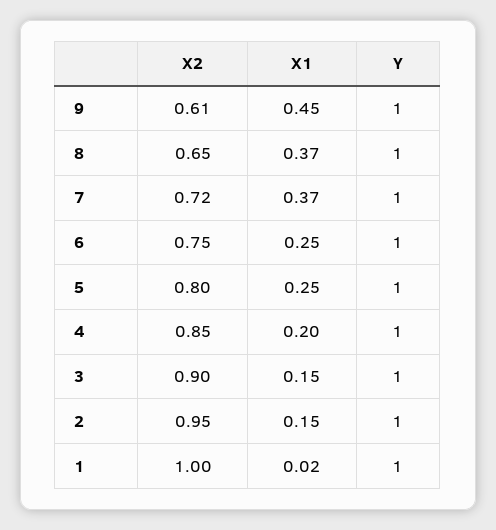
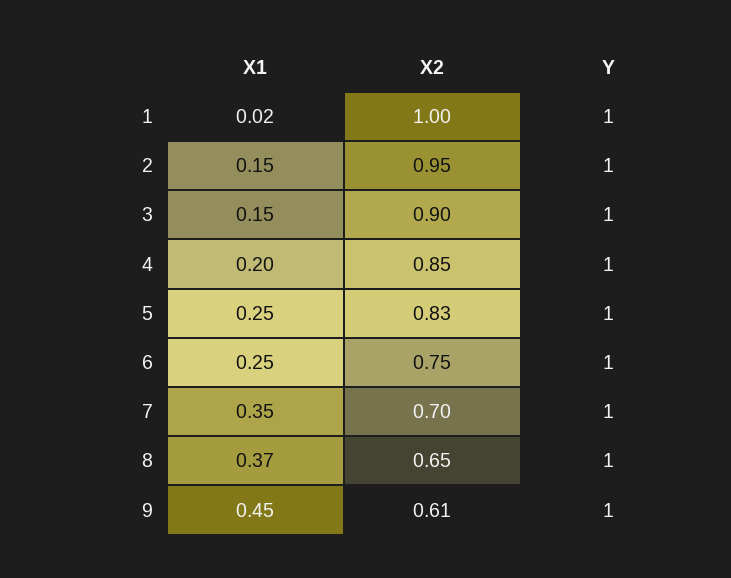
  {
    "X2": {
      "9": 0.61,
      "8": 0.65,
-     "7": 0.72,
+     "7": 0.7,
      "6": 0.75,
-     "5": 0.8,
+     "5": 0.83,
      "4": 0.85,
      "3": 0.9,
      "2": 0.95,
      "1": 1
    },
    "X1": {
      "9": 0.45,
      "8": 0.37,
-     "7": 0.37,
+     "7": 0.35,
      "6": 0.25,
      "5": 0.25,
      "4": 0.2,
      "3": 0.15,
      "2": 0.15,
      "1": 0.02
    },
    "Y": {
      "9": 1,
      "8": 1,
      "7": 1,
      "6": 1,
      "5": 1,
      "4": 1,
      "3": 1,
      "2": 1,
      "1": 1
    }
  }

